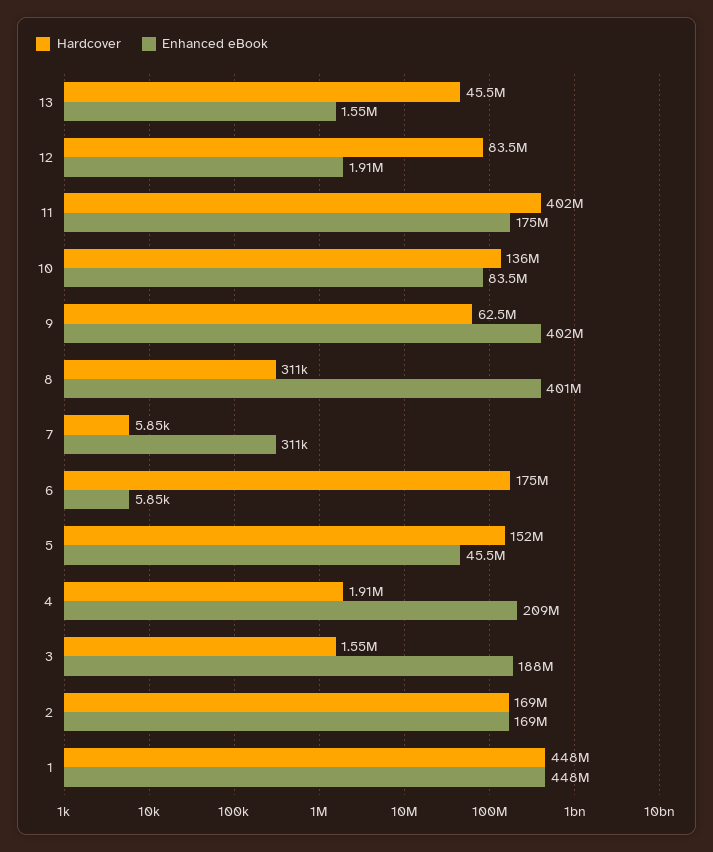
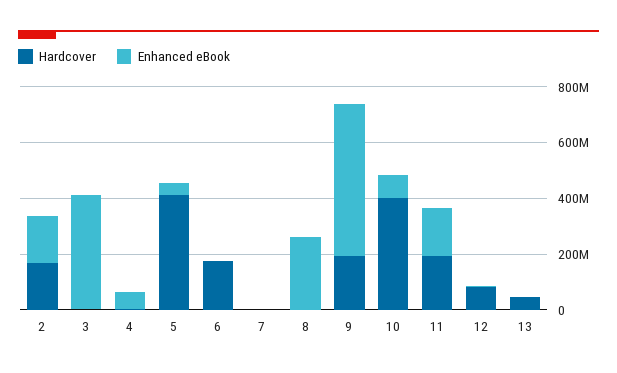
  {
    "Hardcover": {
      "13": 45500000,
      "12": 83500000,
-     "11": 402000000,
+     "11": 200000000,
-     "10": 136000000,
+     "10": 400000000,
-     "9": 62500000,
+     "9": 200000000,
      "8": 311000,
      "7": 5850,
      "6": 175000000,
-     "5": 152000000,
+     "5": 400000000,
      "4": 1910000,
      "3": 1550000,
-     "2": 169000000,
+     "2": 169000000
-     "1": 448000000
    },
    "Enhanced eBook": {
      "13": 1550000,
      "12": 1910000,
      "11": 175000000,
      "10": 83500000,
-     "9": 402000000,
+     "9": 550000000,
-     "8": 401000000,
+     "8": 250000000,
      "7": 311000,
      "6": 5850,
      "5": 45500000,
-     "4": 209000000,
+     "4": 50000000,
-     "3": 188000000,
+     "3": 400000000,
-     "2": 169000000,
+     "2": 169000000
-     "1": 448000000
    }
  }

